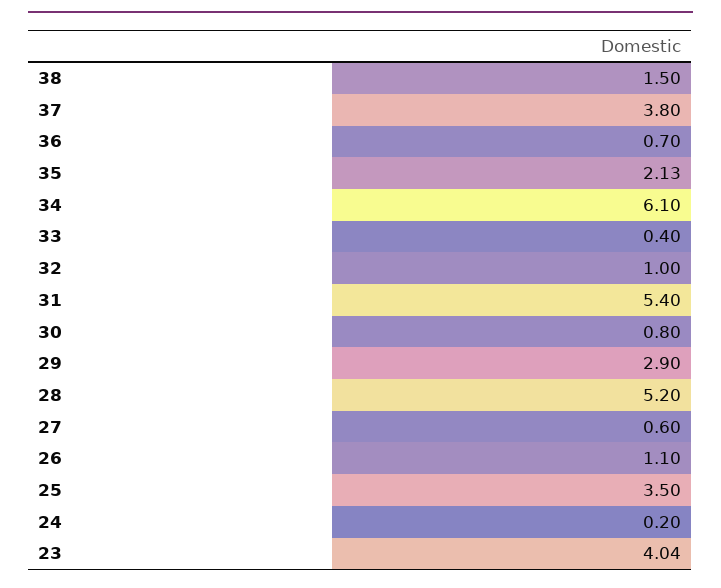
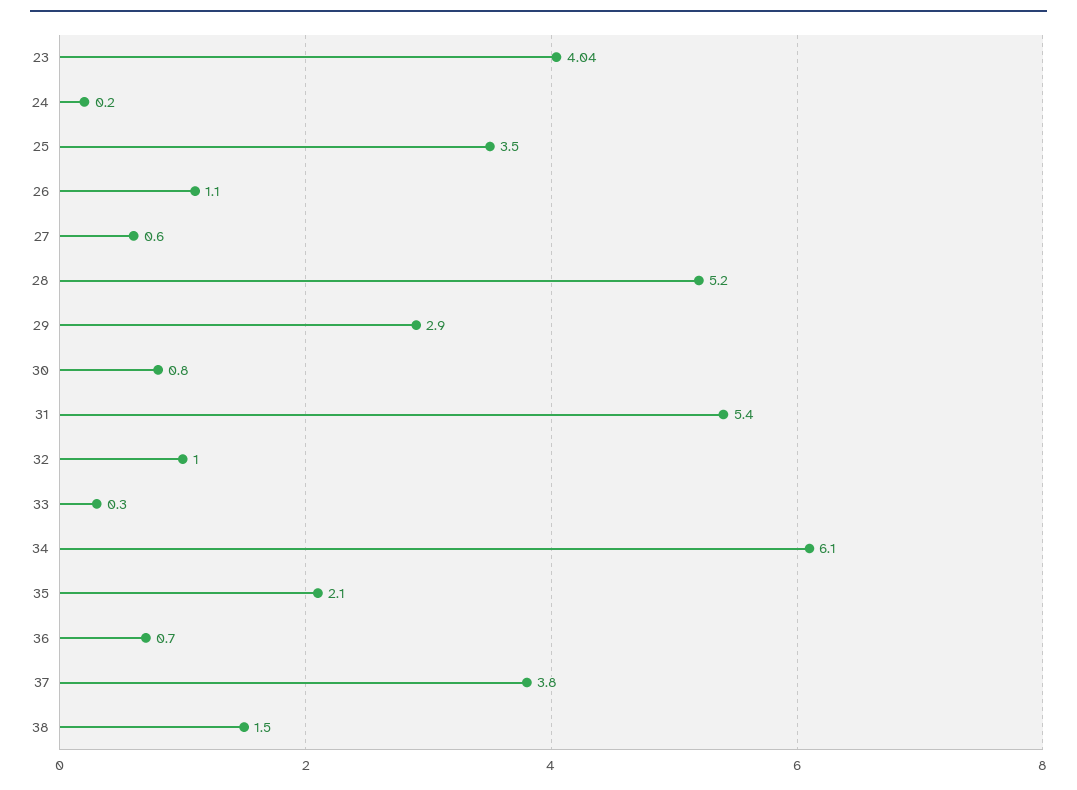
  {
    "38": 1.5,
    "37": 3.8,
    "36": 0.7,
-   "35": 2.13,
+   "35": 2.1,
    "34": 6.1,
-   "33": 0.4,
+   "33": 0.3,
    "32": 1,
    "31": 5.4,
    "30": 0.8,
    "29": 2.9,
    "28": 5.2,
    "27": 0.6,
    "26": 1.1,
    "25": 3.5,
    "24": 0.2,
    "23": 4.04
  }

